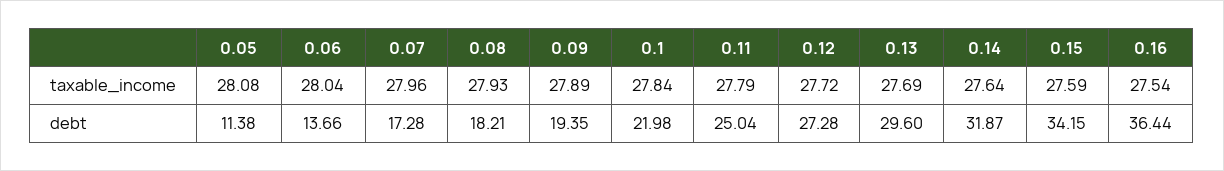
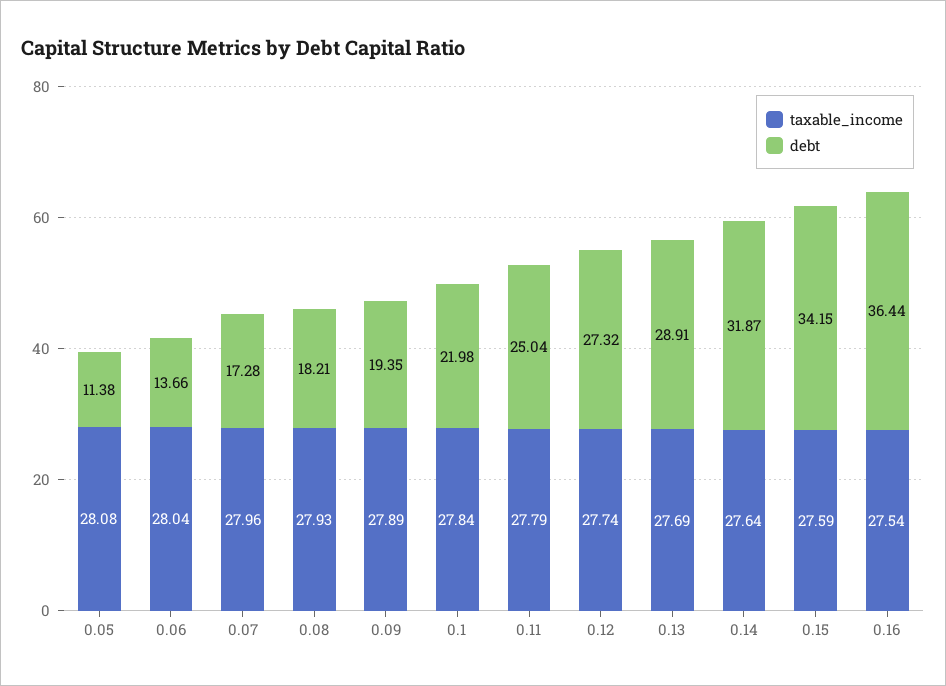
  {
    "taxable_income": {
      "0.05": 28.08,
      "0.06": 28.04,
      "0.07": 27.96,
      "0.08": 27.93,
      "0.09": 27.89,
      "0.1": 27.84,
      "0.11": 27.79,
-     "0.12": 27.72,
+     "0.12": 27.74,
      "0.13": 27.69,
      "0.14": 27.64,
      "0.15": 27.59,
      "0.16": 27.54
    },
    "debt": {
      "0.05": 11.38,
      "0.06": 13.66,
      "0.07": 17.28,
      "0.08": 18.21,
      "0.09": 19.35,
      "0.1": 21.98,
      "0.11": 25.04,
-     "0.12": 27.28,
+     "0.12": 27.32,
-     "0.13": 29.6,
+     "0.13": 28.91,
      "0.14": 31.87,
      "0.15": 34.15,
      "0.16": 36.44
    }
  }

